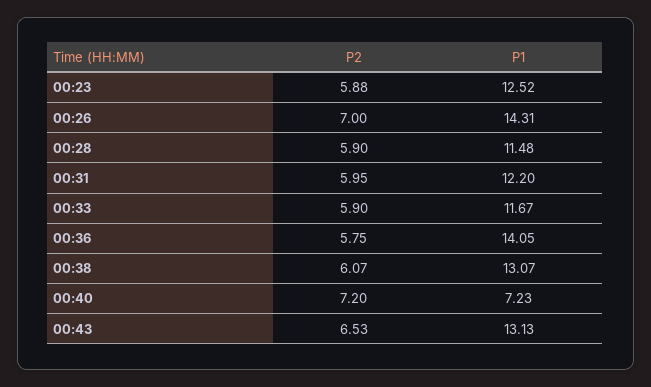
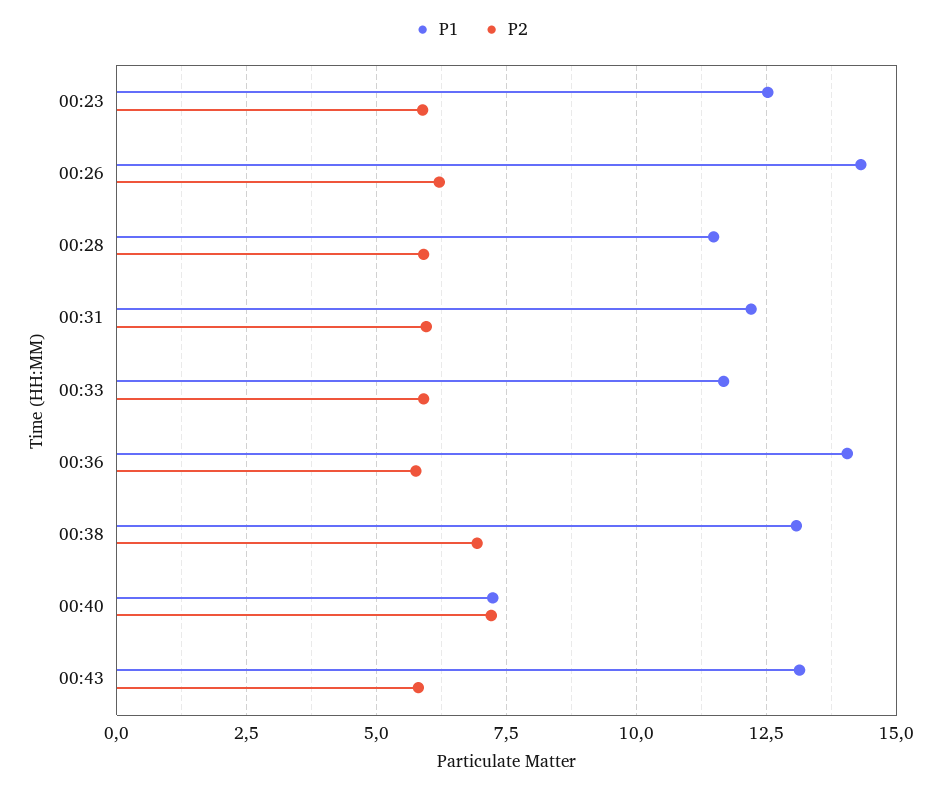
  {
    "P2": {
      "00:23": 5.88,
-     "00:26": 7,
+     "00:26": 6.25,
      "00:28": 5.9,
      "00:31": 5.95,
      "00:33": 5.9,
      "00:36": 5.75,
-     "00:38": 6.07,
+     "00:38": 7,
      "00:40": 7.2,
-     "00:43": 6.53
+     "00:43": 5.75
    },
    "P1": {
      "00:23": 12.52,
      "00:26": 14.31,
      "00:28": 11.48,
      "00:31": 12.2,
      "00:33": 11.67,
      "00:36": 14.05,
      "00:38": 13.07,
      "00:40": 7.23,
      "00:43": 13.13
    }
  }

